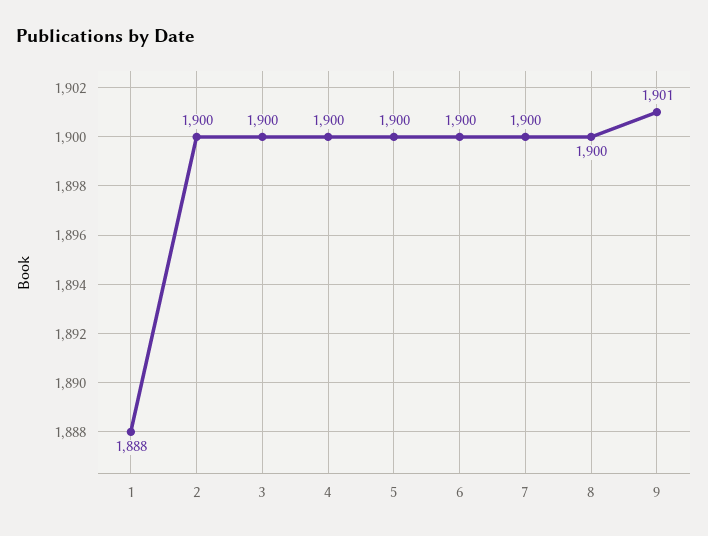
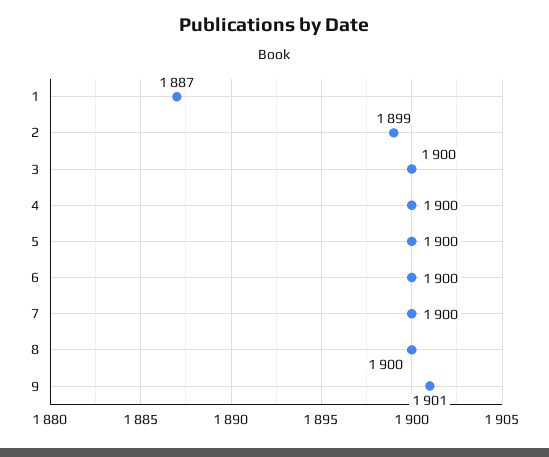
  {
-   "1": 1888,
+   "1": 1887,
-   "2": 1900,
+   "2": 1899,
    "3": 1900,
    "4": 1900,
    "5": 1900,
    "6": 1900,
    "7": 1900,
    "8": 1900,
    "9": 1901
  }

